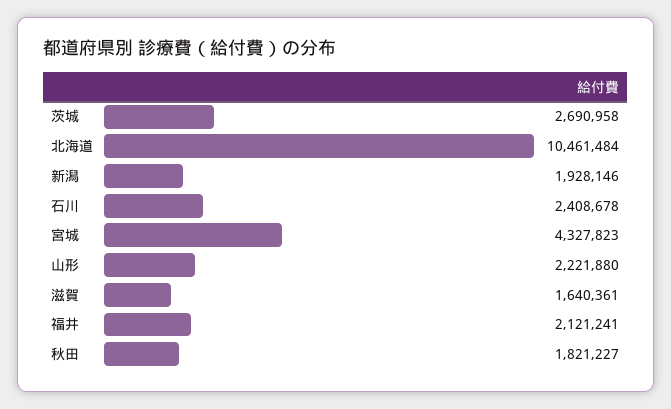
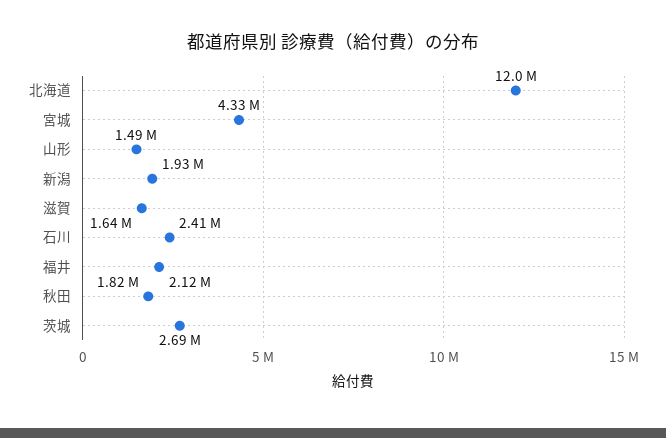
  {
    "茨城": 2690958,
-   "北海道": 10461484,
+   "北海道": 12000000,
    "新潟": 1928146,
    "石川": 2408678,
    "宮城": 4327823,
-   "山形": 2221880,
+   "山形": 1490000,
    "滋賀": 1640361,
    "福井": 2121241,
    "秋田": 1821227
  }

